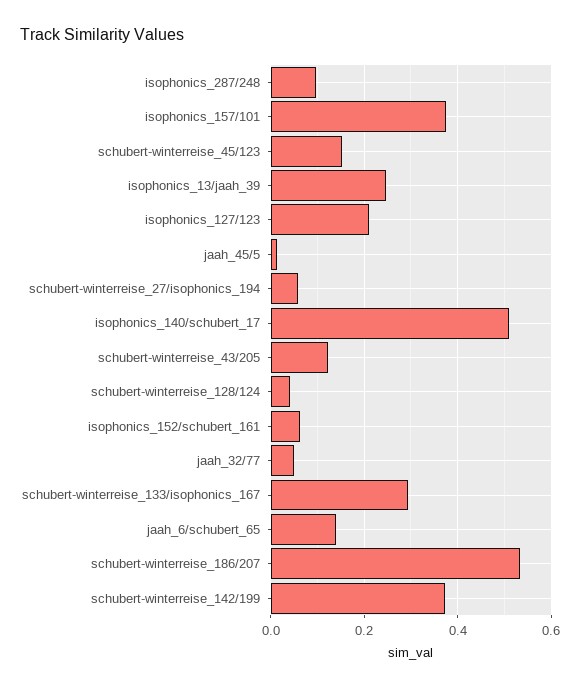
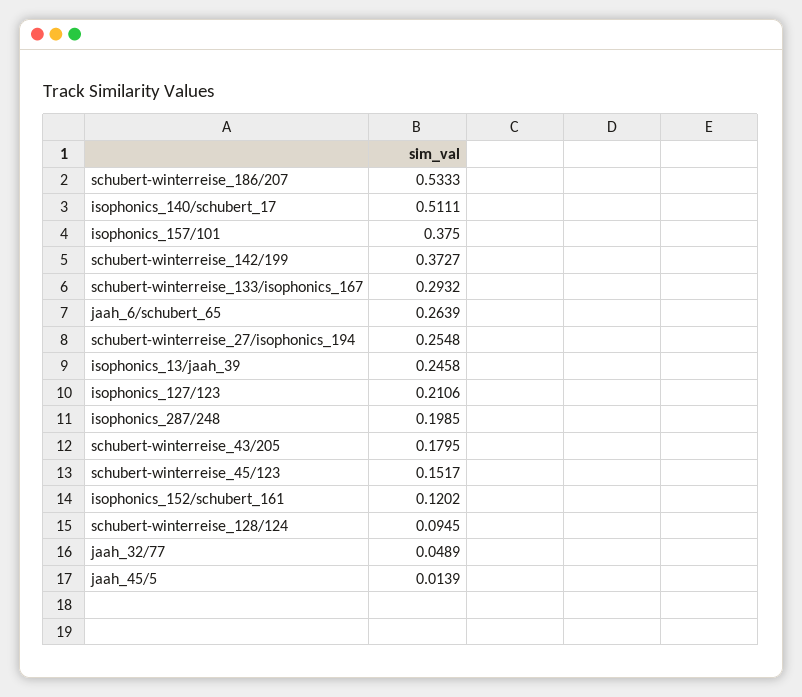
  {
-   "isophonics_287/248": 0.1,
+   "isophonics_287/248": 0.1985,
    "isophonics_157/101": 0.375,
    "schubert-winterreise_45/123": 0.1517,
    "isophonics_13/jaah_39": 0.2458,
    "isophonics_127/123": 0.2106,
    "jaah_45/5": 0.0139,
-   "schubert-winterreise_27/isophonics_194": 0.06,
+   "schubert-winterreise_27/isophonics_194": 0.2548,
    "isophonics_140/schubert_17": 0.5111,
-   "schubert-winterreise_43/205": 0.12,
+   "schubert-winterreise_43/205": 0.1795,
-   "schubert-winterreise_128/124": 0.04,
+   "schubert-winterreise_128/124": 0.0945,
-   "isophonics_152/schubert_161": 0.06,
+   "isophonics_152/schubert_161": 0.1202,
    "jaah_32/77": 0.0489,
    "schubert-winterreise_133/isophonics_167": 0.2932,
-   "jaah_6/schubert_65": 0.14,
+   "jaah_6/schubert_65": 0.2639,
    "schubert-winterreise_186/207": 0.5333,
    "schubert-winterreise_142/199": 0.3727
  }

